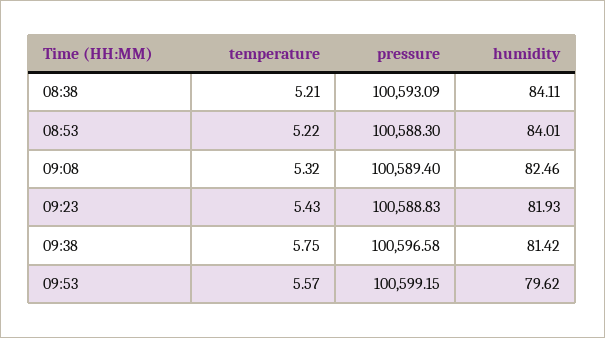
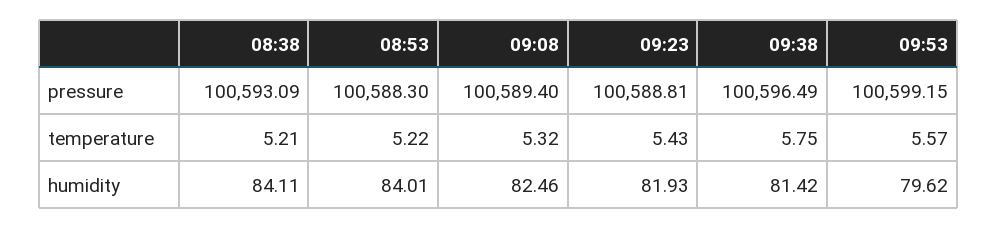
  {
    "temperature": {
      "08:38": 5.21,
      "08:53": 5.22,
      "09:08": 5.32,
      "09:23": 5.43,
      "09:38": 5.75,
      "09:53": 5.57
    },
    "pressure": {
      "08:38": 100593.09,
      "08:53": 100588.3,
      "09:08": 100589.4,
-     "09:23": 100588.83,
+     "09:23": 100588.81,
-     "09:38": 100596.58,
+     "09:38": 100596.49,
      "09:53": 100599.15
    },
    "humidity": {
      "08:38": 84.11,
      "08:53": 84.01,
      "09:08": 82.46,
      "09:23": 81.93,
      "09:38": 81.42,
      "09:53": 79.62
    }
  }

